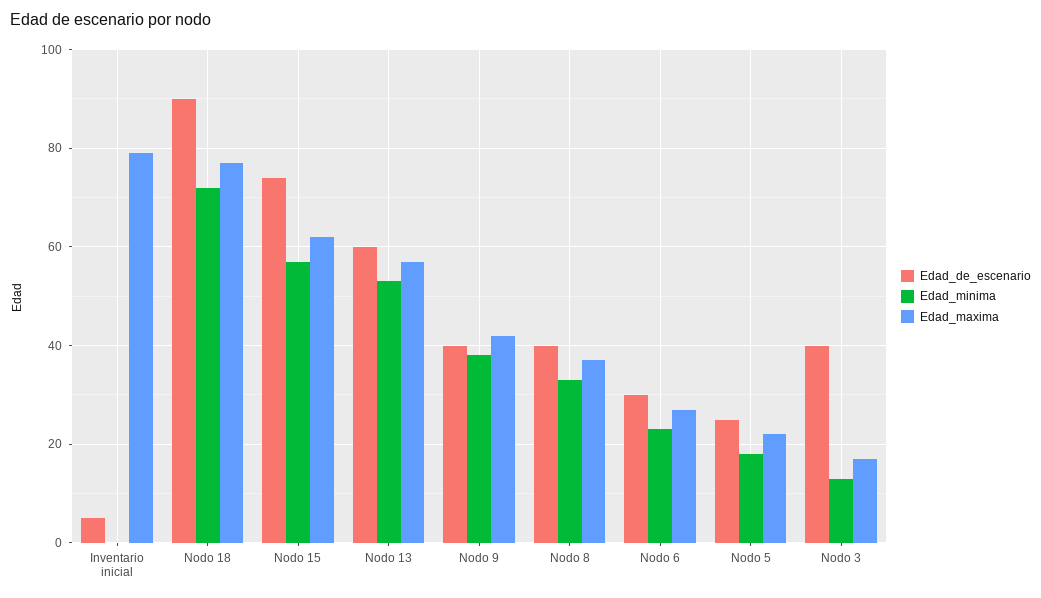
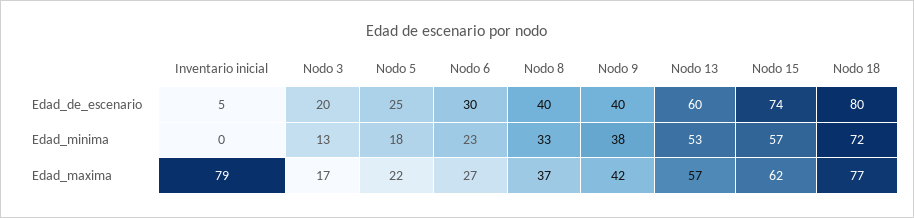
  {
    "Edad_de_escenario": {
      "Inventario inicial": 5,
-     "Nodo 18": 90,
+     "Nodo 18": 80,
      "Nodo 15": 74,
      "Nodo 13": 60,
      "Nodo 9": 40,
      "Nodo 8": 40,
      "Nodo 6": 30,
      "Nodo 5": 25,
-     "Nodo 3": 40
+     "Nodo 3": 20
    },
    "Edad_minima": {
      "Inventario inicial": 0,
      "Nodo 18": 72,
      "Nodo 15": 57,
      "Nodo 13": 53,
      "Nodo 9": 38,
      "Nodo 8": 33,
      "Nodo 6": 23,
      "Nodo 5": 18,
      "Nodo 3": 13
    },
    "Edad_maxima": {
      "Inventario inicial": 79,
      "Nodo 18": 77,
      "Nodo 15": 62,
      "Nodo 13": 57,
      "Nodo 9": 42,
      "Nodo 8": 37,
      "Nodo 6": 27,
      "Nodo 5": 22,
      "Nodo 3": 17
    }
  }

